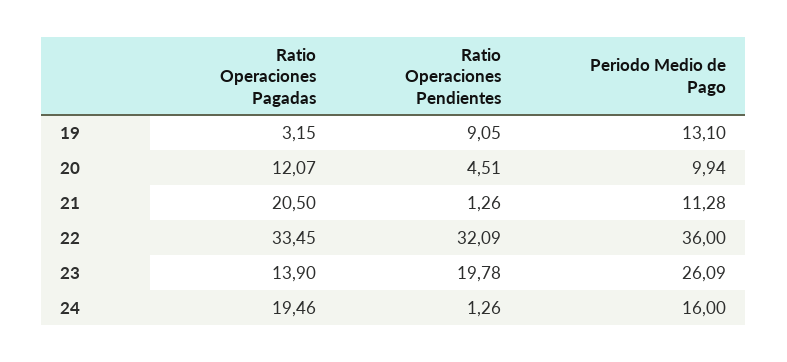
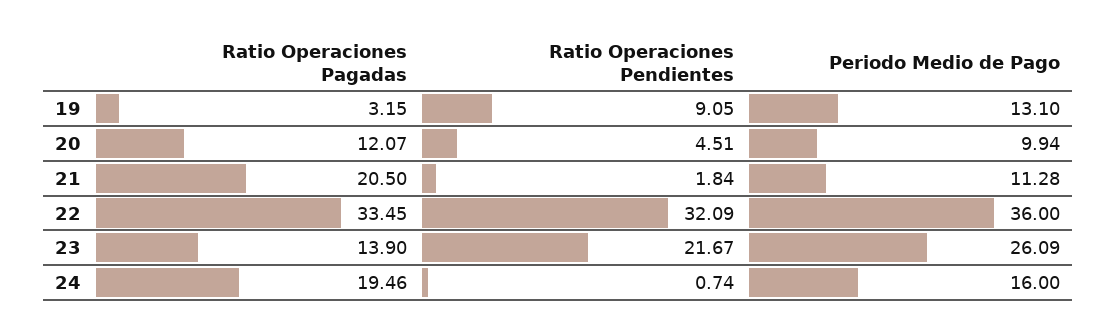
  {
    "Ratio Operaciones Pagadas": {
      "19": 3.15,
      "20": 12.07,
      "21": 20.5,
      "22": 33.45,
      "23": 13.9,
      "24": 19.46
    },
    "Ratio Operaciones Pendientes": {
      "19": 9.05,
      "20": 4.51,
-     "21": 1.26,
+     "21": 1.84,
      "22": 32.09,
-     "23": 19.78,
+     "23": 21.67,
-     "24": 1.26
+     "24": 0.74
    },
    "Periodo Medio de Pago": {
      "19": 13.1,
      "20": 9.94,
      "21": 11.28,
      "22": 36,
      "23": 26.09,
      "24": 16
    }
  }

